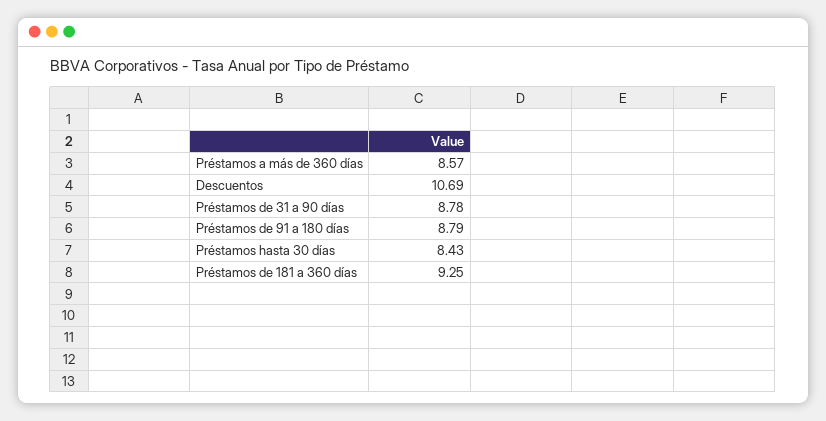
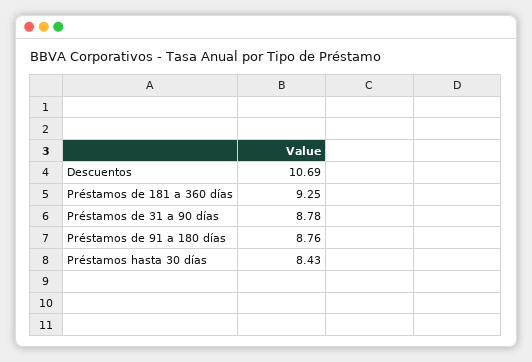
  {
-   "Préstamos a más de 360 días": 8.57,
    "Descuentos": 10.69,
    "Préstamos de 31 a 90 días": 8.78,
-   "Préstamos de 91 a 180 días": 8.79,
+   "Préstamos de 91 a 180 días": 8.76,
    "Préstamos hasta 30 días": 8.43,
    "Préstamos de 181 a 360 días": 9.25
  }

